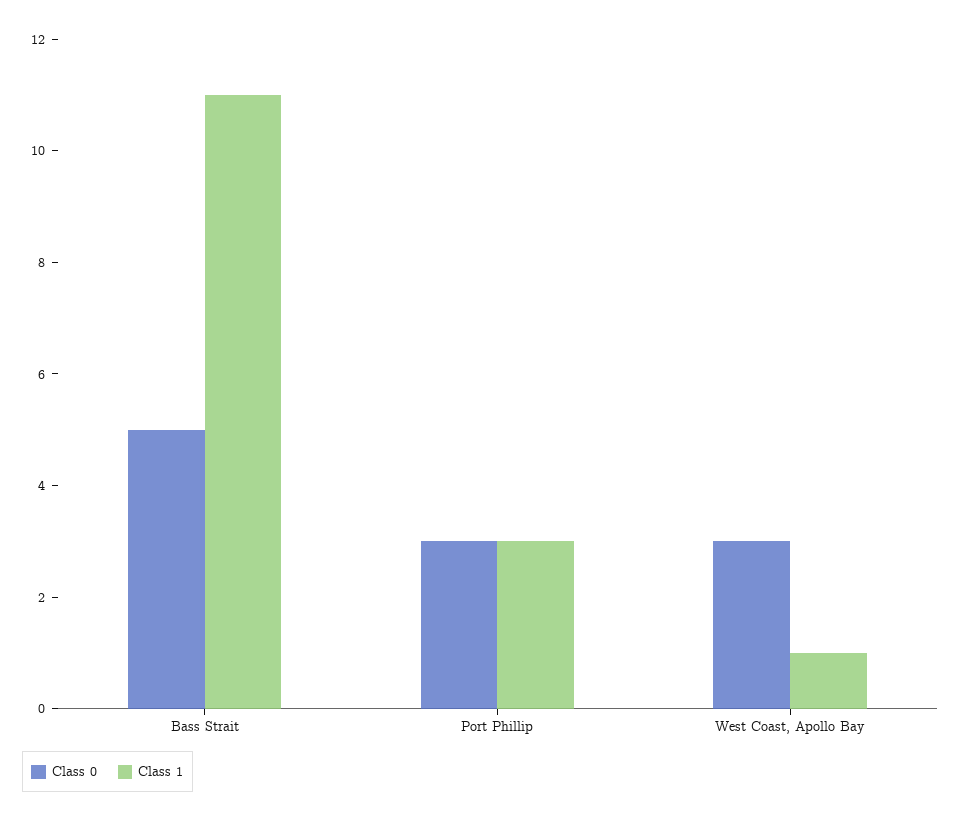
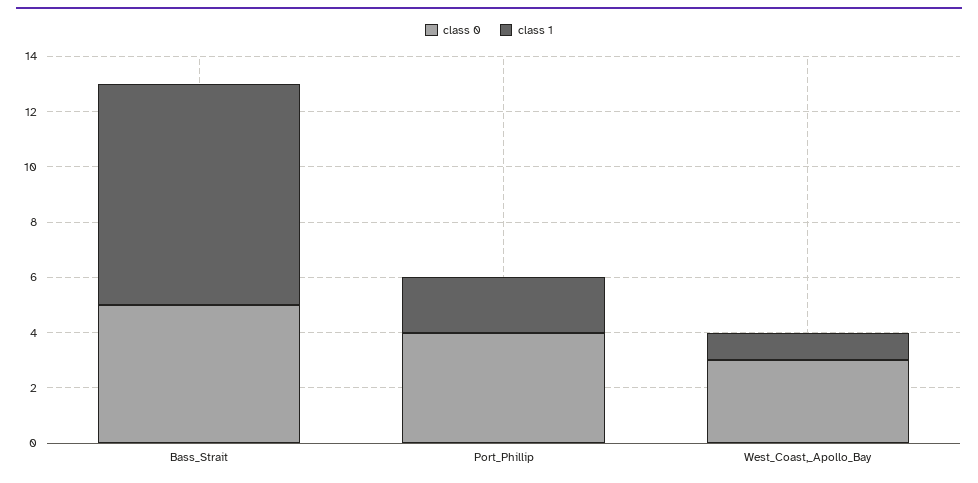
  {
    "Class 0": {
      "Bass Strait": 5,
-     "Port Phillip": 3,
+     "Port Phillip": 4,
      "West Coast, Apollo Bay": 3
    },
    "Class 1": {
-     "Bass Strait": 11,
+     "Bass Strait": 8,
-     "Port Phillip": 3,
+     "Port Phillip": 2,
      "West Coast, Apollo Bay": 1
    }
  }

